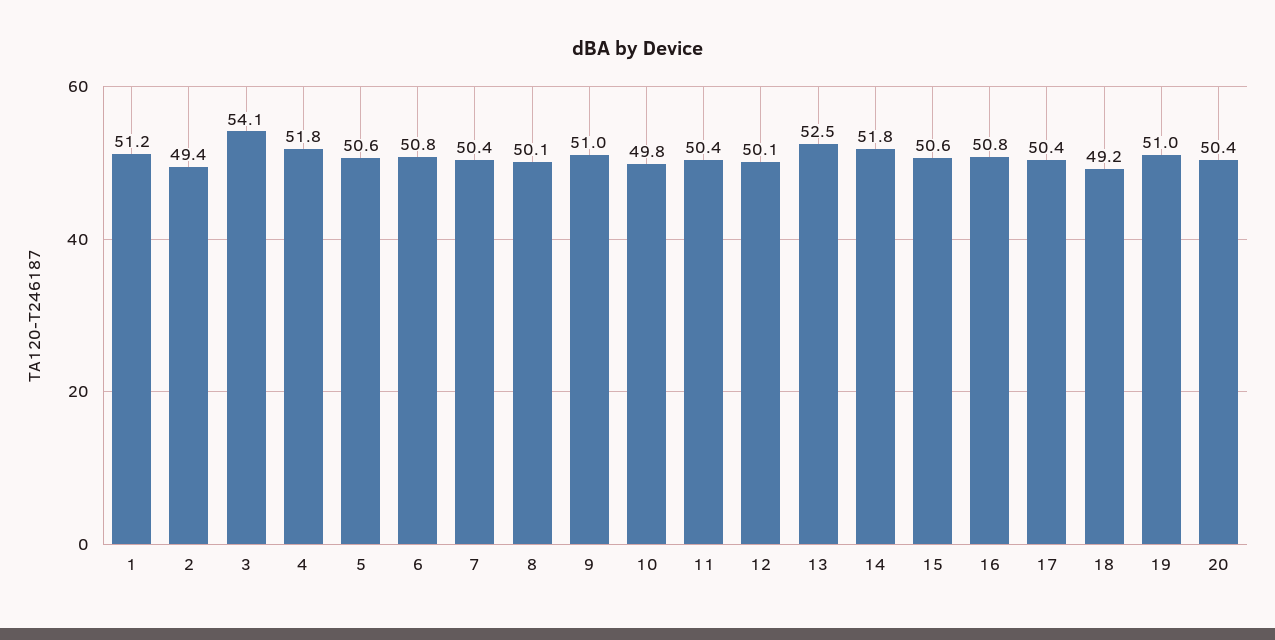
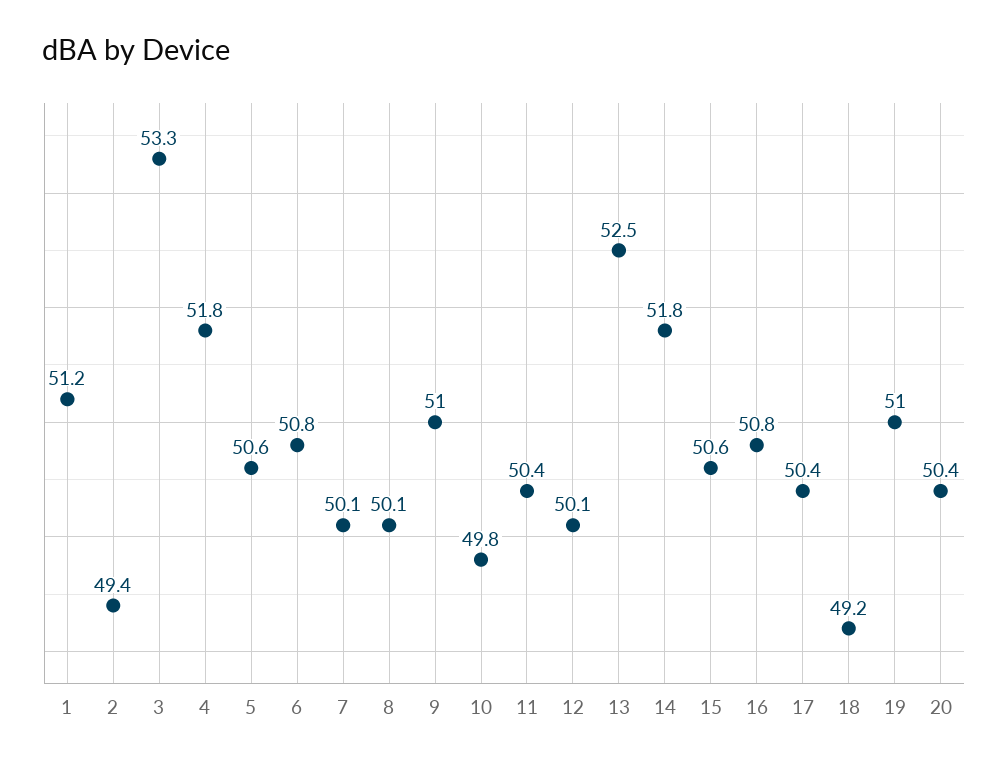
  {
    "1": 51.2,
    "2": 49.4,
-   "3": 54.1,
+   "3": 53.3,
    "4": 51.8,
    "5": 50.6,
    "6": 50.8,
-   "7": 50.4,
+   "7": 50.1,
    "8": 50.1,
    "9": 51,
    "10": 49.8,
    "11": 50.4,
    "12": 50.1,
    "13": 52.5,
    "14": 51.8,
    "15": 50.6,
    "16": 50.8,
    "17": 50.4,
    "18": 49.2,
    "19": 51,
    "20": 50.4
  }

